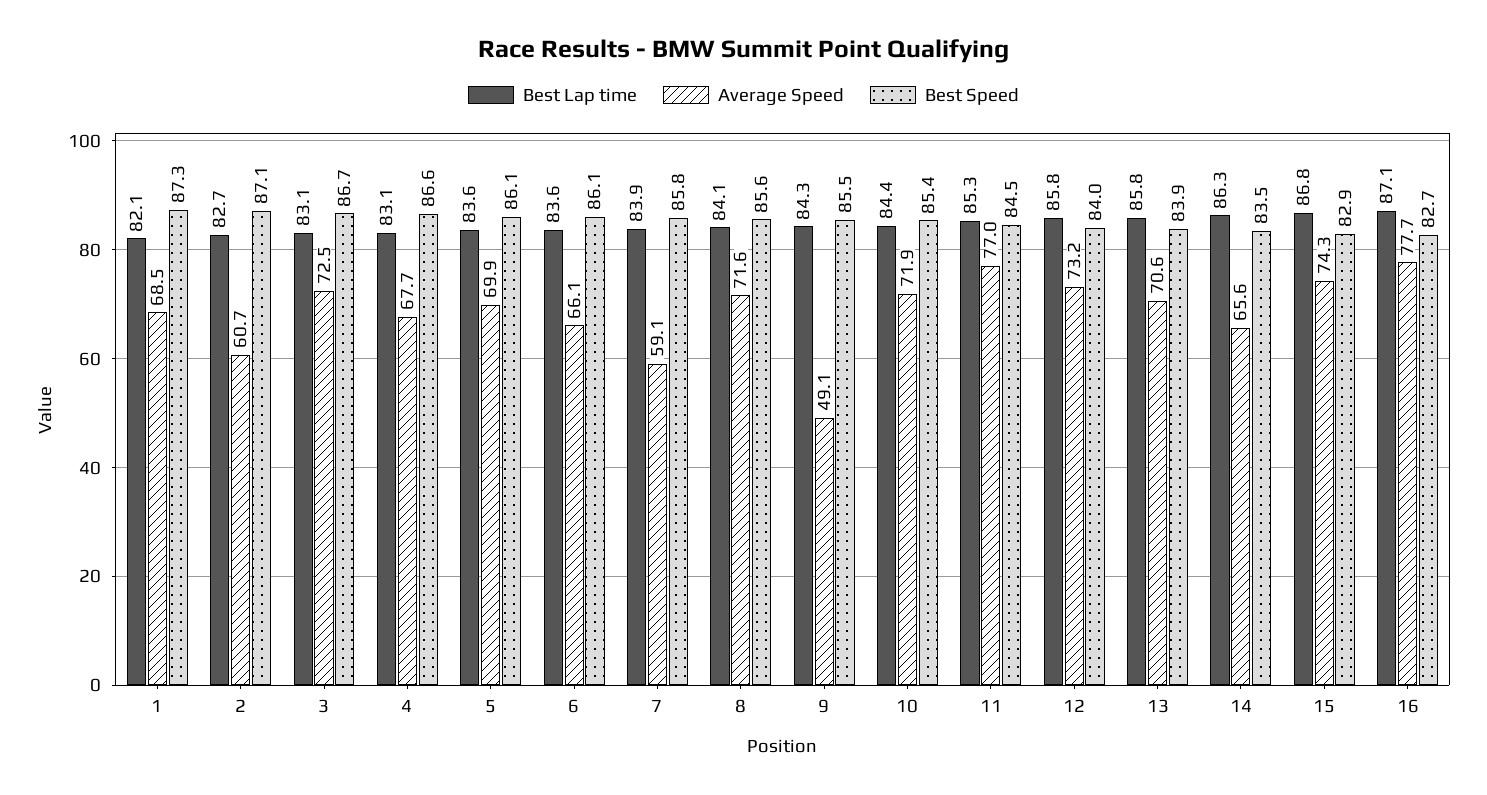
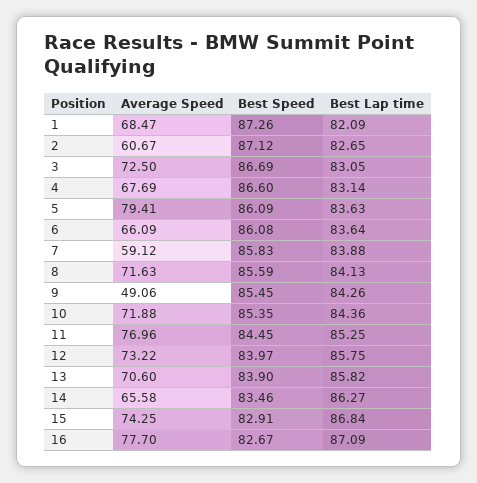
  {
    "Best Lap time": {
      "1": 82.09,
      "2": 82.65,
      "3": 83.05,
      "4": 83.14,
      "5": 83.63,
      "6": 83.64,
      "7": 83.88,
      "8": 84.13,
      "9": 84.26,
      "10": 84.36,
      "11": 85.25,
      "12": 85.75,
      "13": 85.82,
      "14": 86.27,
      "15": 86.84,
      "16": 87.09
    },
    "Average Speed": {
      "1": 68.47,
      "2": 60.67,
      "3": 72.5,
      "4": 67.69,
-     "5": 69.9,
+     "5": 79.41,
      "6": 66.09,
      "7": 59.12,
      "8": 71.63,
      "9": 49.06,
      "10": 71.88,
      "11": 76.96,
      "12": 73.22,
      "13": 70.6,
      "14": 65.58,
      "15": 74.25,
      "16": 77.7
    },
    "Best Speed": {
      "1": 87.26,
      "2": 87.12,
      "3": 86.69,
      "4": 86.6,
      "5": 86.09,
      "6": 86.08,
      "7": 85.83,
      "8": 85.59,
      "9": 85.45,
      "10": 85.35,
      "11": 84.45,
      "12": 83.97,
      "13": 83.9,
      "14": 83.46,
      "15": 82.91,
      "16": 82.67
    }
  }

